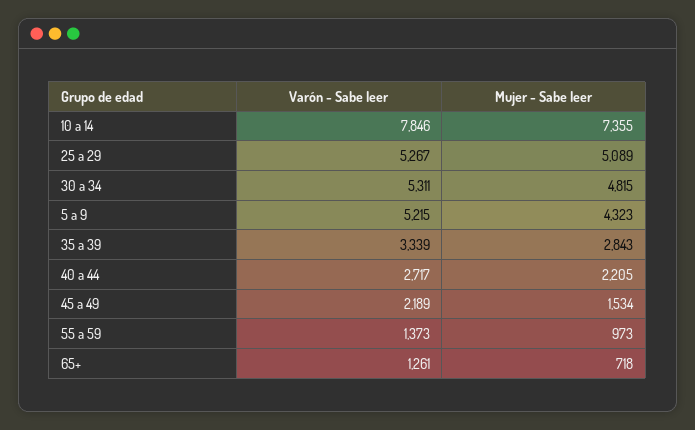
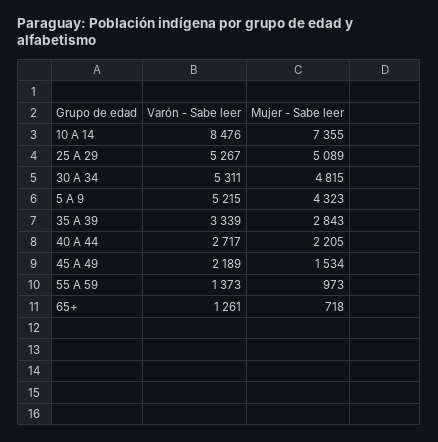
  {
    "Varón - Sabe leer": {
-     "10 a 14": 7846,
+     "10 a 14": 8476,
      "25 a 29": 5267,
      "30 a 34": 5311,
      "5 a 9": 5215,
      "35 a 39": 3339,
      "40 a 44": 2717,
      "45 a 49": 2189,
      "55 a 59": 1373,
      "65+": 1261
    },
    "Mujer - Sabe leer": {
      "10 a 14": 7355,
      "25 a 29": 5089,
      "30 a 34": 4815,
      "5 a 9": 4323,
      "35 a 39": 2843,
      "40 a 44": 2205,
      "45 a 49": 1534,
      "55 a 59": 973,
      "65+": 718
    }
  }

